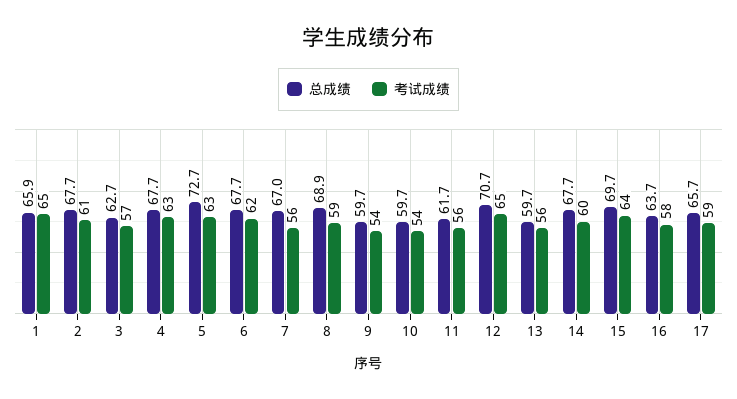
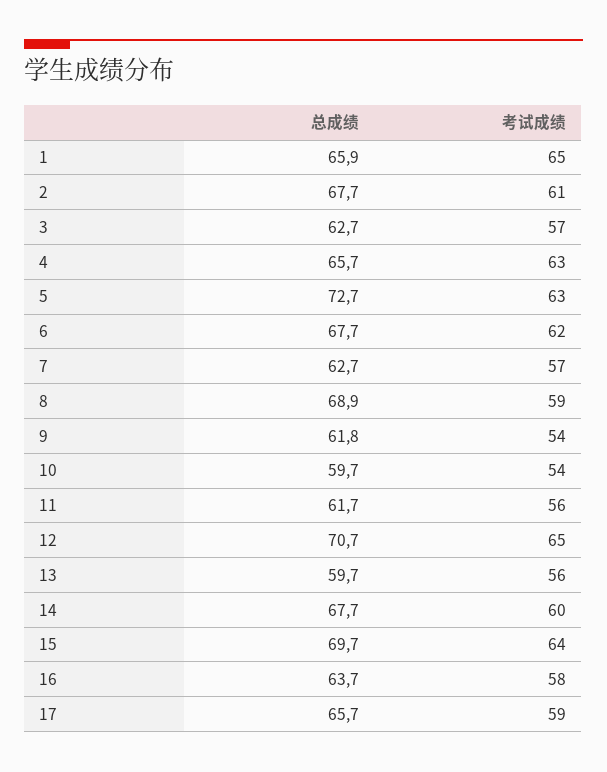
  {
    "总成绩": {
      "1": 65.9,
      "2": 67.7,
      "3": 62.7,
-     "4": 67.7,
+     "4": 65.7,
      "5": 72.7,
      "6": 67.7,
-     "7": 67,
+     "7": 62.7,
      "8": 68.9,
-     "9": 59.7,
+     "9": 61.8,
      "10": 59.7,
      "11": 61.7,
      "12": 70.7,
      "13": 59.7,
      "14": 67.7,
      "15": 69.7,
      "16": 63.7,
      "17": 65.7
    },
    "考试成绩": {
      "1": 65,
      "2": 61,
      "3": 57,
      "4": 63,
      "5": 63,
      "6": 62,
-     "7": 56,
+     "7": 57,
      "8": 59,
      "9": 54,
      "10": 54,
      "11": 56,
      "12": 65,
      "13": 56,
      "14": 60,
      "15": 64,
      "16": 58,
      "17": 59
    }
  }

